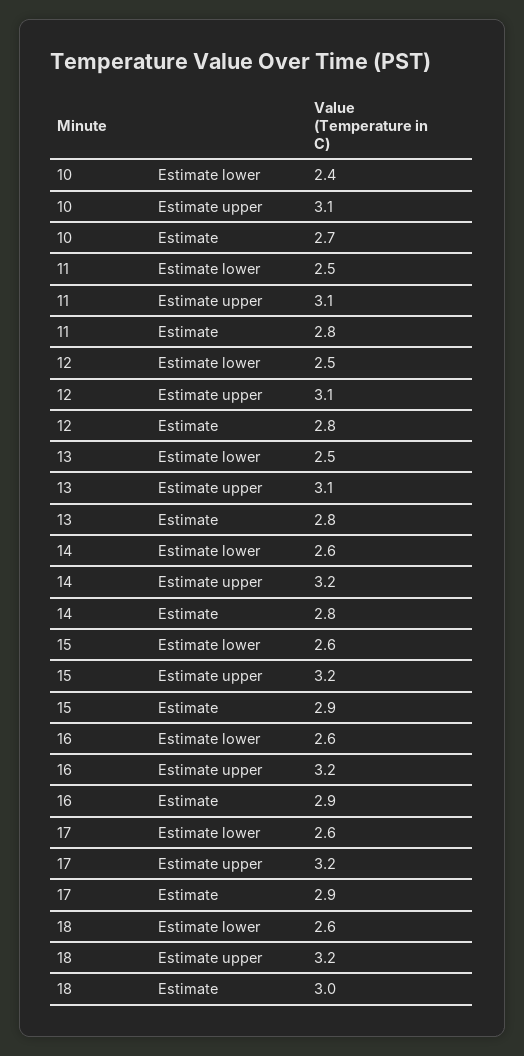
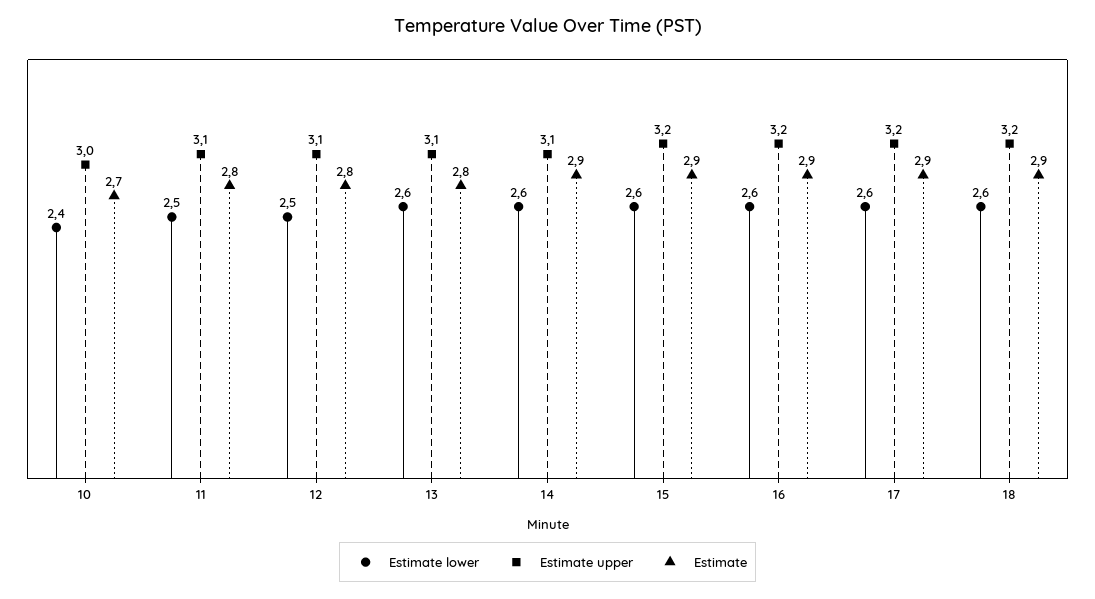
  {
    "Estimate lower": {
      "10": 2.4,
      "11": 2.5,
      "12": 2.5,
-     "13": 2.5,
+     "13": 2.6,
      "14": 2.6,
      "15": 2.6,
      "16": 2.6,
      "17": 2.6,
      "18": 2.6
    },
    "Estimate upper": {
-     "10": 3.1,
+     "10": 3,
      "11": 3.1,
      "12": 3.1,
      "13": 3.1,
-     "14": 3.2,
+     "14": 3.1,
      "15": 3.2,
      "16": 3.2,
      "17": 3.2,
      "18": 3.2
    },
    "Estimate": {
      "10": 2.7,
      "11": 2.8,
      "12": 2.8,
      "13": 2.8,
-     "14": 2.8,
+     "14": 2.9,
      "15": 2.9,
      "16": 2.9,
      "17": 2.9,
-     "18": 3
+     "18": 2.9
    }
  }

